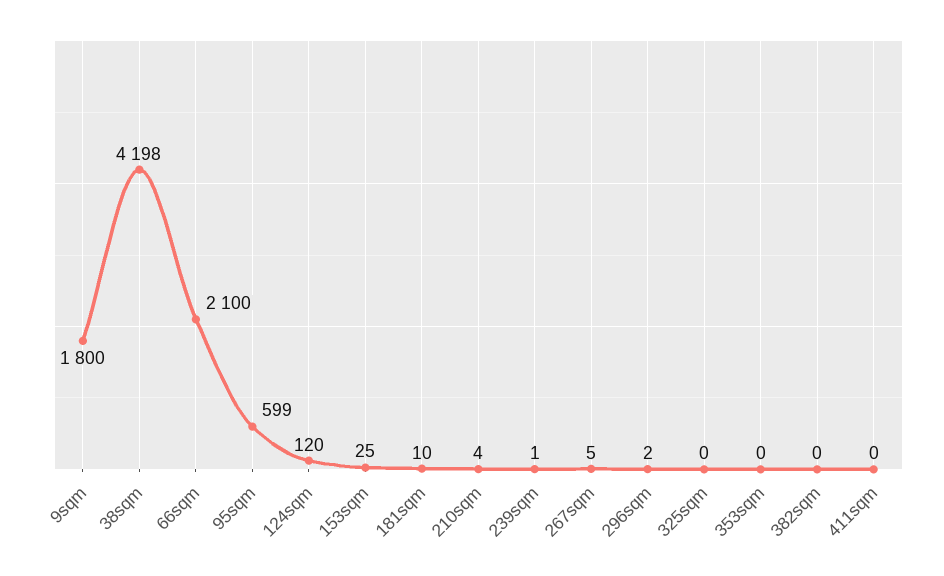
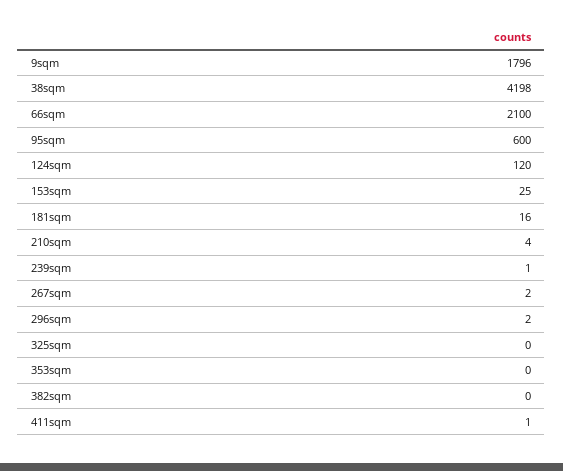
  {
-   "9sqm": 1800,
+   "9sqm": 1796,
    "38sqm": 4198,
    "66sqm": 2100,
-   "95sqm": 599,
+   "95sqm": 600,
    "124sqm": 120,
    "153sqm": 25,
-   "181sqm": 10,
+   "181sqm": 16,
    "210sqm": 4,
    "239sqm": 1,
-   "267sqm": 5,
+   "267sqm": 2,
    "296sqm": 2,
    "325sqm": 0,
    "353sqm": 0,
    "382sqm": 0,
-   "411sqm": 0
+   "411sqm": 1
  }

